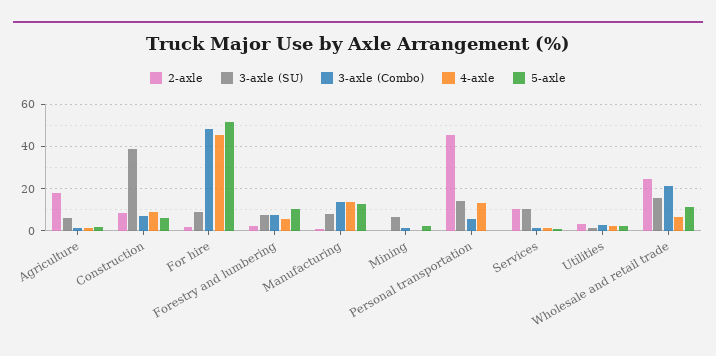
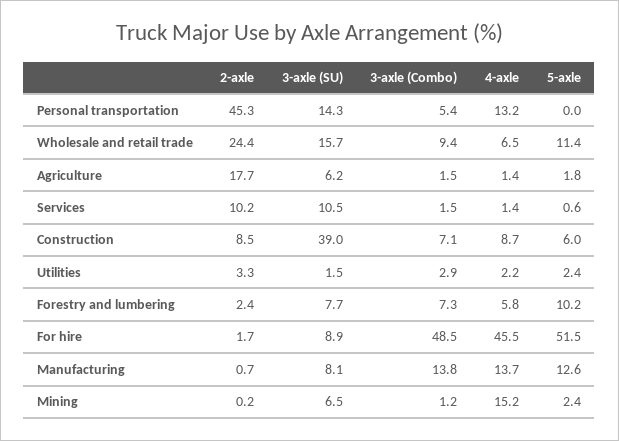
  {
    "2-axle": {
      "Agriculture": 17.7,
      "Construction": 8.5,
      "For hire": 1.7,
      "Forestry and lumbering": 2.4,
      "Manufacturing": 0.7,
      "Mining": 0.2,
      "Personal transportation": 45.3,
      "Services": 10.2,
      "Utilities": 3.3,
      "Wholesale and retail trade": 24.4
    },
    "3-axle (SU)": {
      "Agriculture": 6.2,
      "Construction": 39,
      "For hire": 8.9,
      "Forestry and lumbering": 7.7,
      "Manufacturing": 8.1,
      "Mining": 6.5,
      "Personal transportation": 14.3,
      "Services": 10.5,
      "Utilities": 1.5,
      "Wholesale and retail trade": 15.7
    },
    "3-axle (Combo)": {
      "Agriculture": 1.5,
      "Construction": 7.1,
      "For hire": 48.5,
      "Forestry and lumbering": 7.3,
      "Manufacturing": 13.8,
      "Mining": 1.2,
      "Personal transportation": 5.4,
      "Services": 1.5,
      "Utilities": 2.9,
-     "Wholesale and retail trade": 20
+     "Wholesale and retail trade": 9.4
    },
    "4-axle": {
      "Agriculture": 1.4,
      "Construction": 8.7,
      "For hire": 45.5,
      "Forestry and lumbering": 5.8,
      "Manufacturing": 13.7,
-     "Mining": 0,
+     "Mining": 15.2,
      "Personal transportation": 13.2,
      "Services": 1.4,
      "Utilities": 2.2,
      "Wholesale and retail trade": 6.5
    },
    "5-axle": {
      "Agriculture": 1.8,
      "Construction": 6,
      "For hire": 51.5,
      "Forestry and lumbering": 10.2,
      "Manufacturing": 12.6,
      "Mining": 2.4,
      "Personal transportation": 0,
      "Services": 0.6,
      "Utilities": 2.4,
      "Wholesale and retail trade": 11.4
    }
  }

